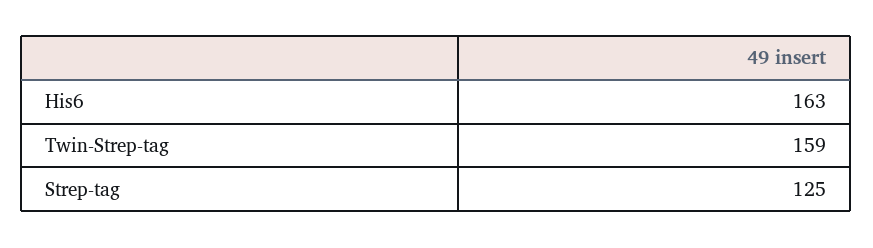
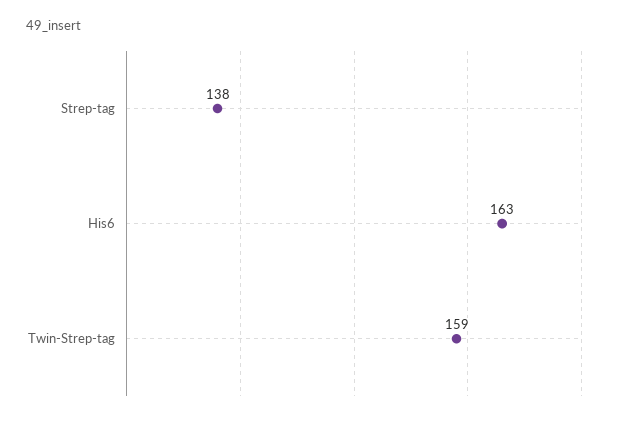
  {
    "His6": 163,
    "Twin-Strep-tag": 159,
-   "Strep-tag": 125
+   "Strep-tag": 138
  }

